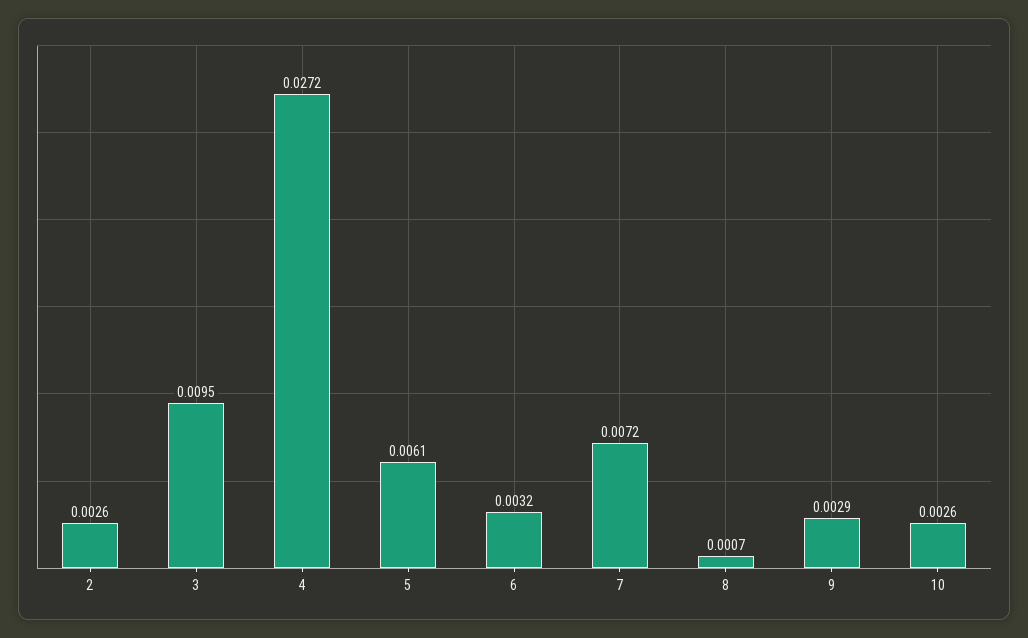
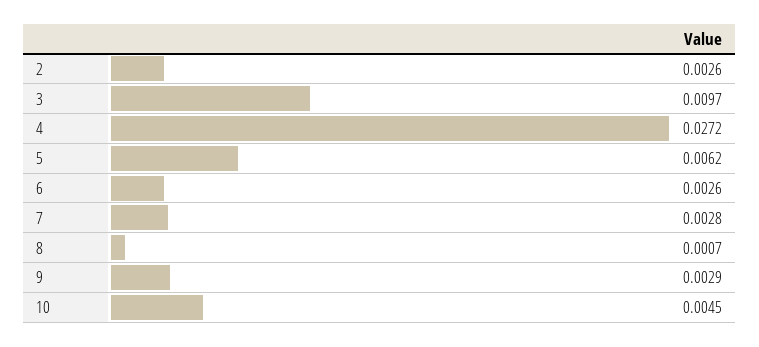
  {
    "2": 0.0026,
-   "3": 0.0095,
+   "3": 0.0097,
    "4": 0.0272,
-   "5": 0.0061,
+   "5": 0.0062,
-   "6": 0.0032,
+   "6": 0.0026,
-   "7": 0.0072,
+   "7": 0.0028,
    "8": 0.0007,
    "9": 0.0029,
-   "10": 0.0026
+   "10": 0.0045
  }

